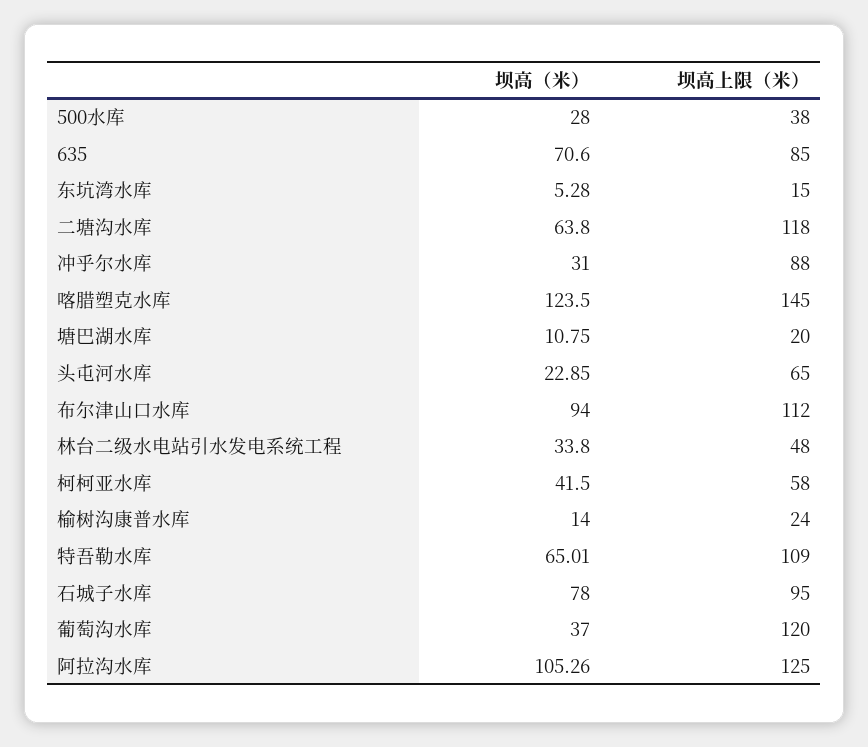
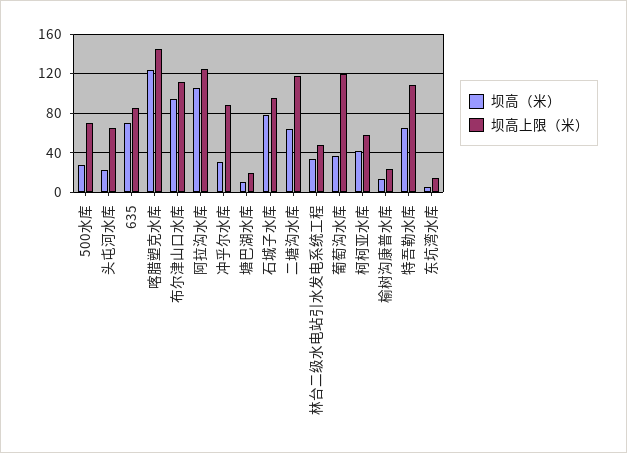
  {
    "坝高（米）": {
      "500水库": 28,
      "635": 70.6,
      "东坑湾水库": 5.28,
      "二塘沟水库": 63.8,
      "冲乎尔水库": 31,
      "喀腊塑克水库": 123.5,
      "塘巴湖水库": 10.75,
      "头屯河水库": 22.85,
      "布尔津山口水库": 94,
      "林台二级水电站引水发电系统工程": 33.8,
      "柯柯亚水库": 41.5,
      "榆树沟康普水库": 14,
      "特吾勒水库": 65.01,
      "石城子水库": 78,
      "葡萄沟水库": 37,
      "阿拉沟水库": 105.26
    },
    "坝高上限（米）": {
-     "500水库": 38,
+     "500水库": 70,
      "635": 85,
      "东坑湾水库": 15,
      "二塘沟水库": 118,
      "冲乎尔水库": 88,
      "喀腊塑克水库": 145,
      "塘巴湖水库": 20,
      "头屯河水库": 65,
      "布尔津山口水库": 112,
      "林台二级水电站引水发电系统工程": 48,
      "柯柯亚水库": 58,
      "榆树沟康普水库": 24,
      "特吾勒水库": 109,
      "石城子水库": 95,
      "葡萄沟水库": 120,
      "阿拉沟水库": 125
    }
  }

